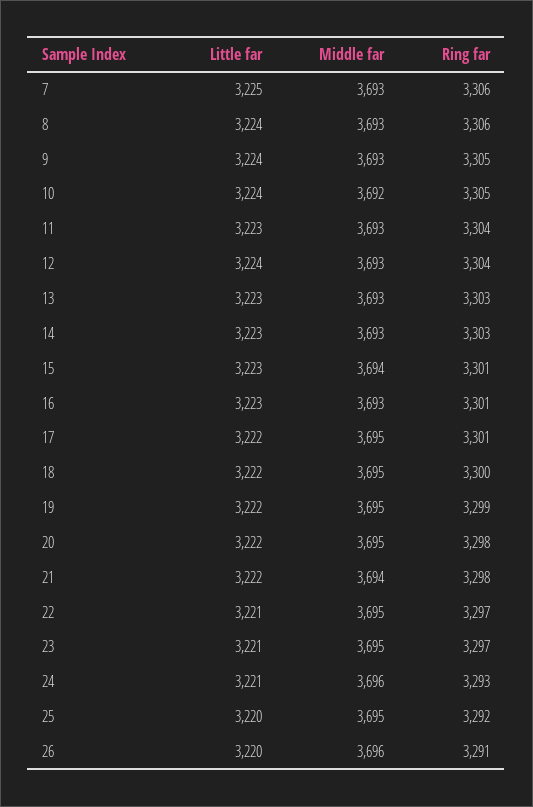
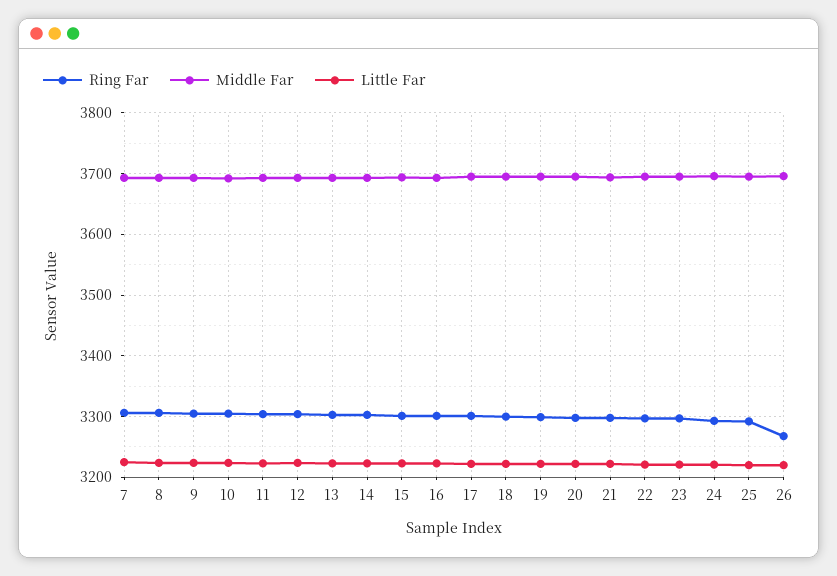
  {
    "Little far": {
      "7": 3225,
      "8": 3224,
      "9": 3224,
      "10": 3224,
      "11": 3223,
      "12": 3224,
      "13": 3223,
      "14": 3223,
      "15": 3223,
      "16": 3223,
      "17": 3222,
      "18": 3222,
      "19": 3222,
      "20": 3222,
      "21": 3222,
      "22": 3221,
      "23": 3221,
      "24": 3221,
      "25": 3220,
      "26": 3220
    },
    "Middle far": {
      "7": 3693,
      "8": 3693,
      "9": 3693,
      "10": 3692,
      "11": 3693,
      "12": 3693,
      "13": 3693,
      "14": 3693,
      "15": 3694,
      "16": 3693,
      "17": 3695,
      "18": 3695,
      "19": 3695,
      "20": 3695,
      "21": 3694,
      "22": 3695,
      "23": 3695,
      "24": 3696,
      "25": 3695,
      "26": 3696
    },
    "Ring far": {
      "7": 3306,
      "8": 3306,
      "9": 3305,
      "10": 3305,
      "11": 3304,
      "12": 3304,
      "13": 3303,
      "14": 3303,
      "15": 3301,
      "16": 3301,
      "17": 3301,
      "18": 3300,
      "19": 3299,
      "20": 3298,
      "21": 3298,
      "22": 3297,
      "23": 3297,
      "24": 3293,
      "25": 3292,
-     "26": 3291
+     "26": 3270
    }
  }

